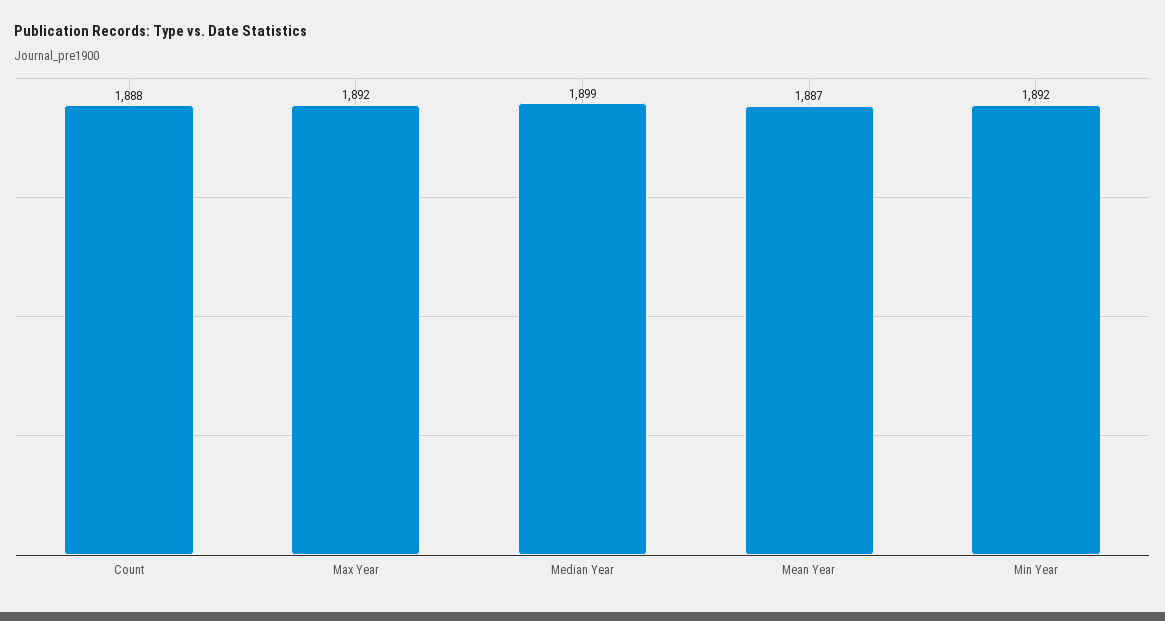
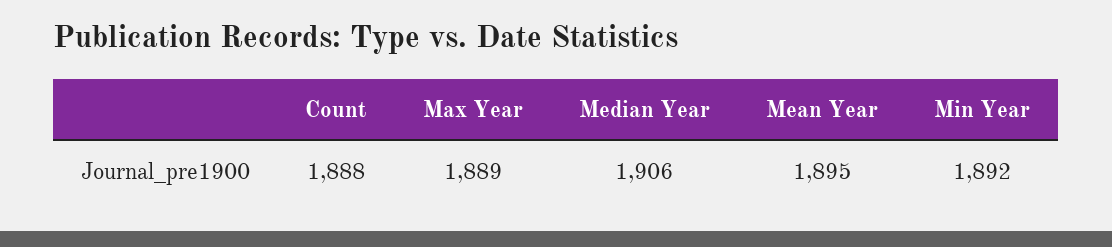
  {
    "Count": 1888,
-   "Max Year": 1892,
+   "Max Year": 1889,
-   "Median Year": 1899,
+   "Median Year": 1906,
-   "Mean Year": 1887,
+   "Mean Year": 1895,
    "Min Year": 1892
  }

